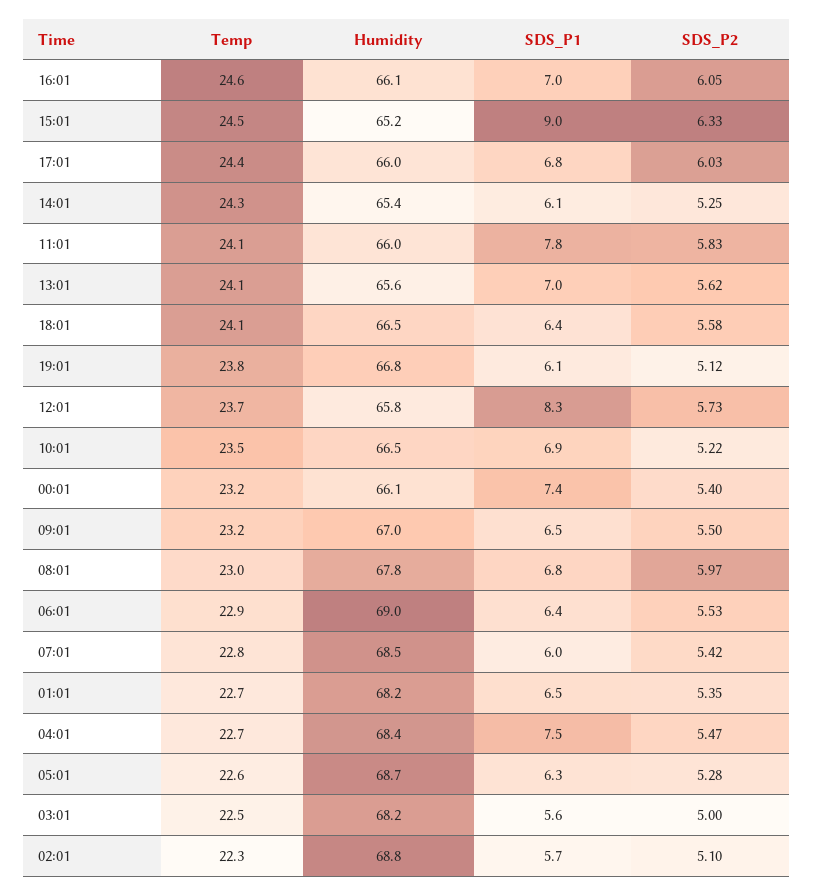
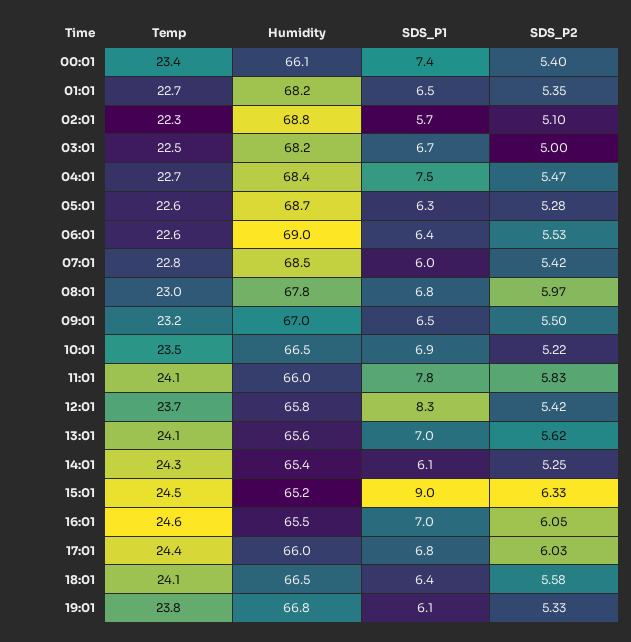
  {
    "Temp": {
      "16:01": 24.6,
      "15:01": 24.5,
      "17:01": 24.4,
      "14:01": 24.3,
      "11:01": 24.1,
      "13:01": 24.1,
      "18:01": 24.1,
      "19:01": 23.8,
      "12:01": 23.7,
      "10:01": 23.5,
-     "00:01": 23.2,
+     "00:01": 23.4,
      "09:01": 23.2,
      "08:01": 23,
-     "06:01": 22.9,
+     "06:01": 22.6,
      "07:01": 22.8,
      "01:01": 22.7,
      "04:01": 22.7,
      "05:01": 22.6,
      "03:01": 22.5,
      "02:01": 22.3
    },
    "Humidity": {
-     "16:01": 66.1,
+     "16:01": 65.5,
      "15:01": 65.2,
      "17:01": 66,
      "14:01": 65.4,
      "11:01": 66,
      "13:01": 65.6,
      "18:01": 66.5,
      "19:01": 66.8,
      "12:01": 65.8,
      "10:01": 66.5,
      "00:01": 66.1,
      "09:01": 67,
      "08:01": 67.8,
      "06:01": 69,
      "07:01": 68.5,
      "01:01": 68.2,
      "04:01": 68.4,
      "05:01": 68.7,
      "03:01": 68.2,
      "02:01": 68.8
    },
    "SDS_P1": {
      "16:01": 7,
      "15:01": 9,
      "17:01": 6.8,
      "14:01": 6.1,
      "11:01": 7.8,
      "13:01": 7,
      "18:01": 6.4,
      "19:01": 6.1,
      "12:01": 8.3,
      "10:01": 6.9,
      "00:01": 7.4,
      "09:01": 6.5,
      "08:01": 6.8,
      "06:01": 6.4,
      "07:01": 6,
      "01:01": 6.5,
      "04:01": 7.5,
      "05:01": 6.3,
-     "03:01": 5.6,
+     "03:01": 6.7,
      "02:01": 5.7
    },
    "SDS_P2": {
      "16:01": 6.05,
      "15:01": 6.33,
      "17:01": 6.03,
      "14:01": 5.25,
      "11:01": 5.83,
      "13:01": 5.62,
      "18:01": 5.58,
-     "19:01": 5.12,
+     "19:01": 5.33,
-     "12:01": 5.73,
+     "12:01": 5.42,
      "10:01": 5.22,
      "00:01": 5.4,
      "09:01": 5.5,
      "08:01": 5.97,
      "06:01": 5.53,
      "07:01": 5.42,
      "01:01": 5.35,
      "04:01": 5.47,
      "05:01": 5.28,
      "03:01": 5,
      "02:01": 5.1
    }
  }

